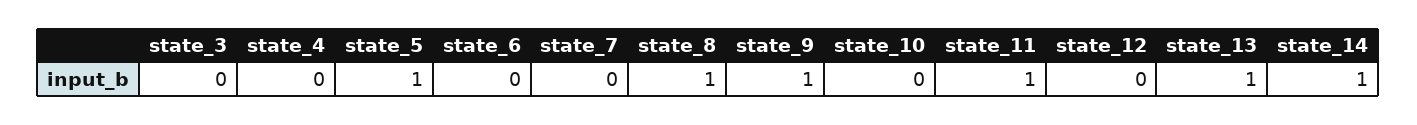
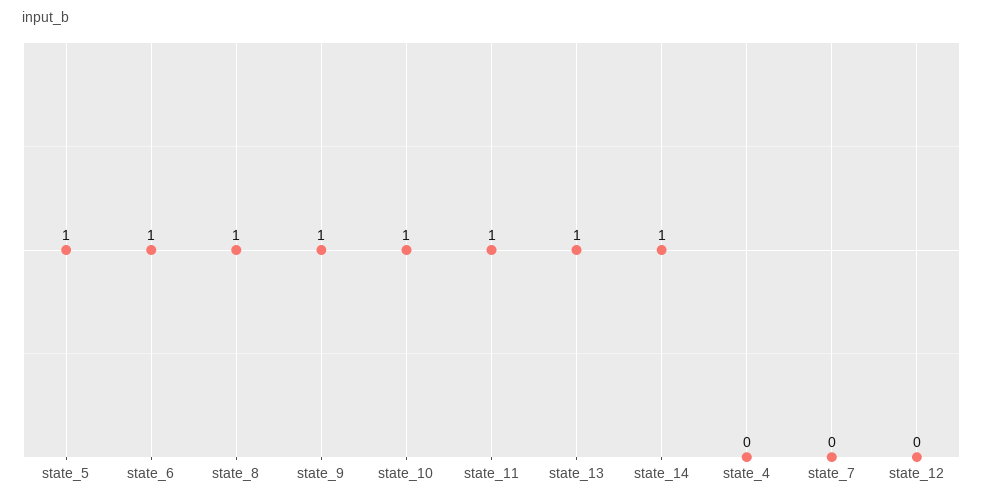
  {
-   "state_3": 0,
    "state_4": 0,
    "state_5": 1,
-   "state_6": 0,
+   "state_6": 1,
    "state_7": 0,
    "state_8": 1,
    "state_9": 1,
-   "state_10": 0,
+   "state_10": 1,
    "state_11": 1,
    "state_12": 0,
    "state_13": 1,
    "state_14": 1
  }

